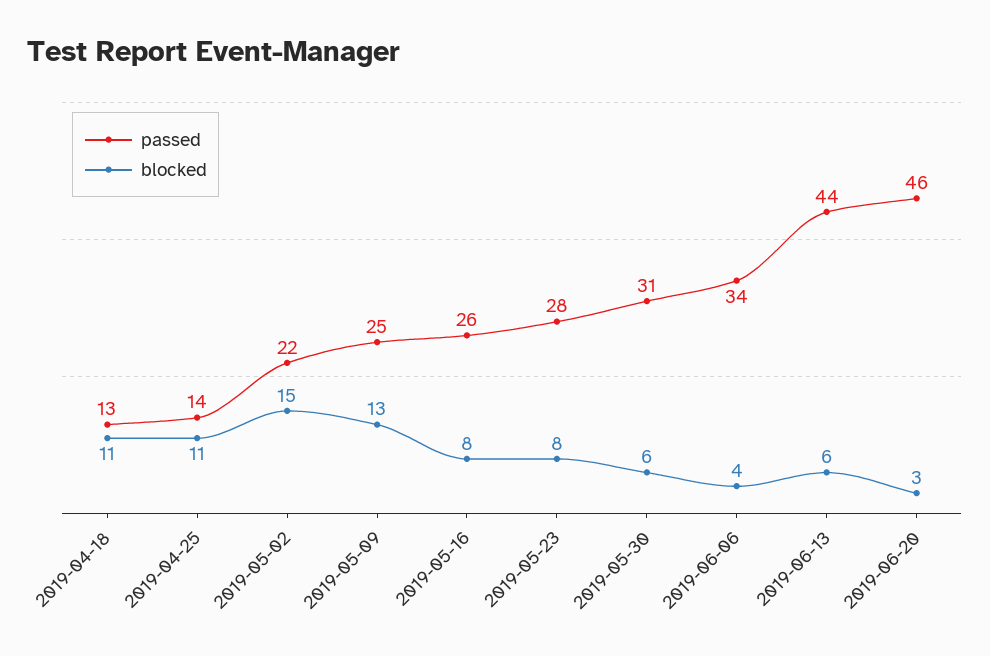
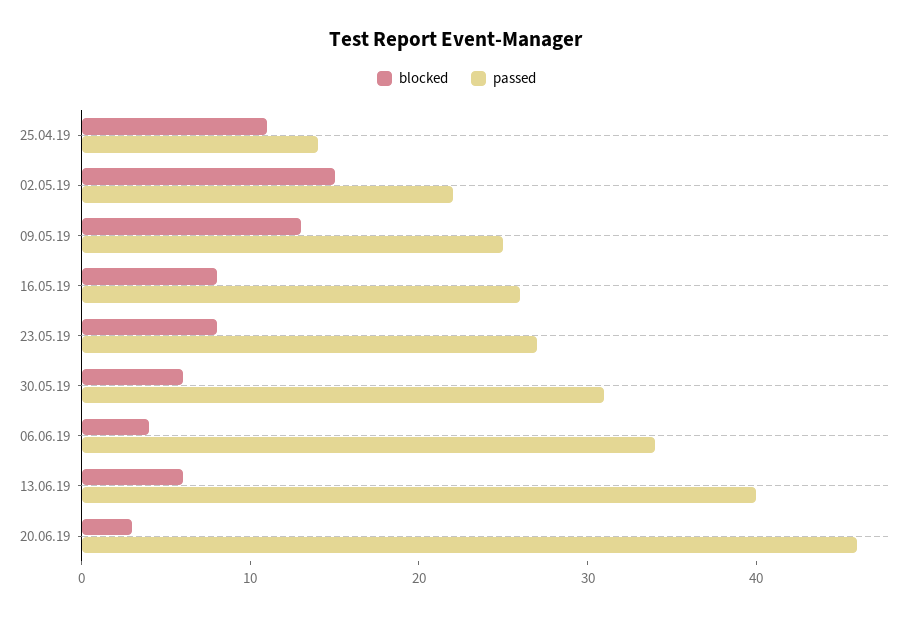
  {
    "passed": {
-     "2019-04-18": 13,
      "2019-04-25": 14,
      "2019-05-02": 22,
      "2019-05-09": 25,
      "2019-05-16": 26,
-     "2019-05-23": 28,
+     "2019-05-23": 27,
      "2019-05-30": 31,
      "2019-06-06": 34,
-     "2019-06-13": 44,
+     "2019-06-13": 40,
      "2019-06-20": 46
    },
    "blocked": {
-     "2019-04-18": 11,
      "2019-04-25": 11,
      "2019-05-02": 15,
      "2019-05-09": 13,
      "2019-05-16": 8,
      "2019-05-23": 8,
      "2019-05-30": 6,
      "2019-06-06": 4,
      "2019-06-13": 6,
      "2019-06-20": 3
    }
  }

